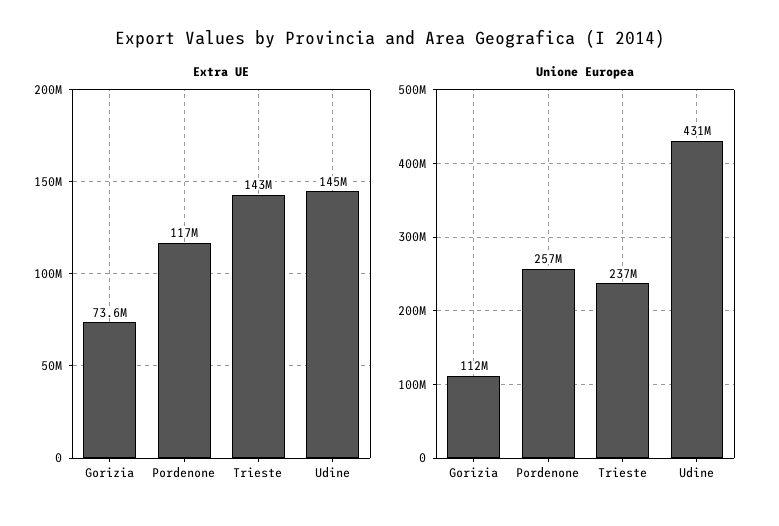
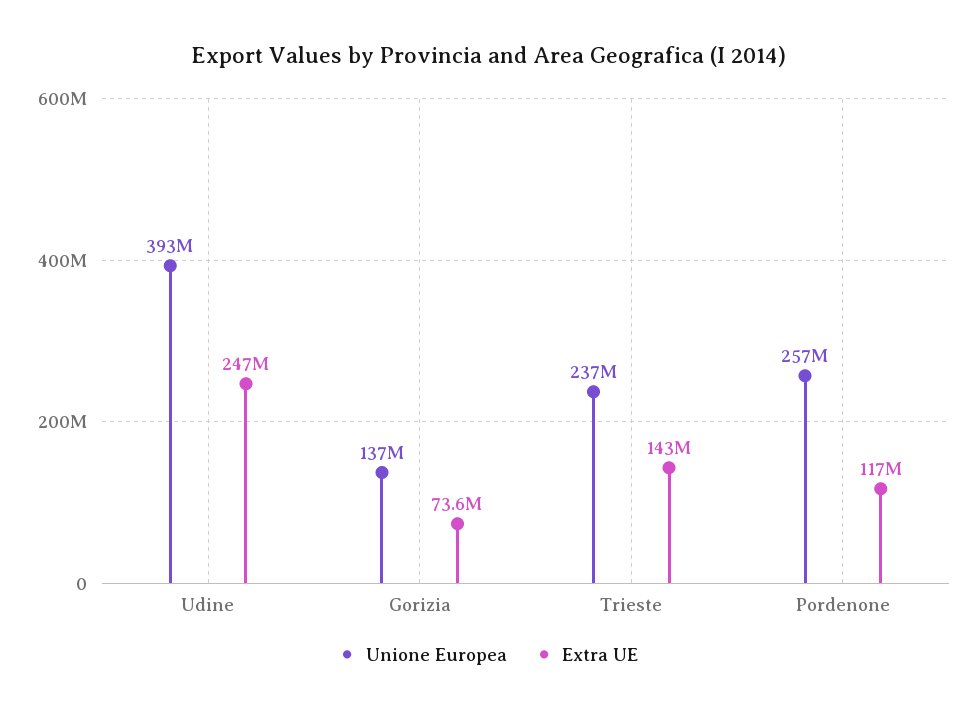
  {
    "Extra UE": {
      "Gorizia": 73600000,
      "Pordenone": 117000000,
      "Trieste": 143000000,
-     "Udine": 145000000
+     "Udine": 247000000
    },
    "Unione Europea": {
-     "Gorizia": 112000000,
+     "Gorizia": 137000000,
      "Pordenone": 257000000,
      "Trieste": 237000000,
-     "Udine": 431000000
+     "Udine": 393000000
    }
  }

